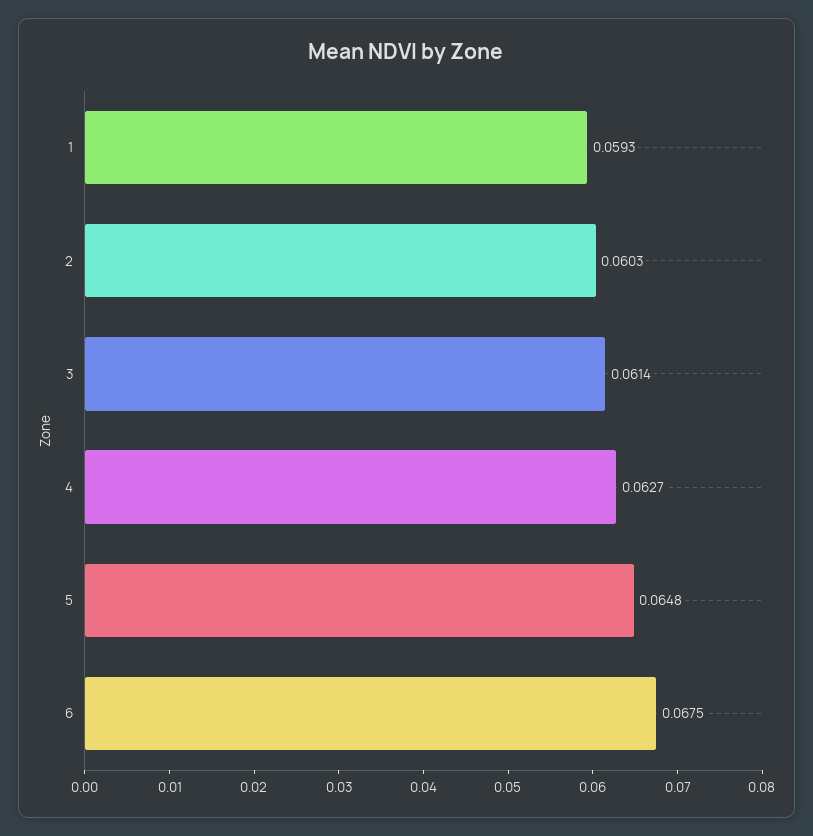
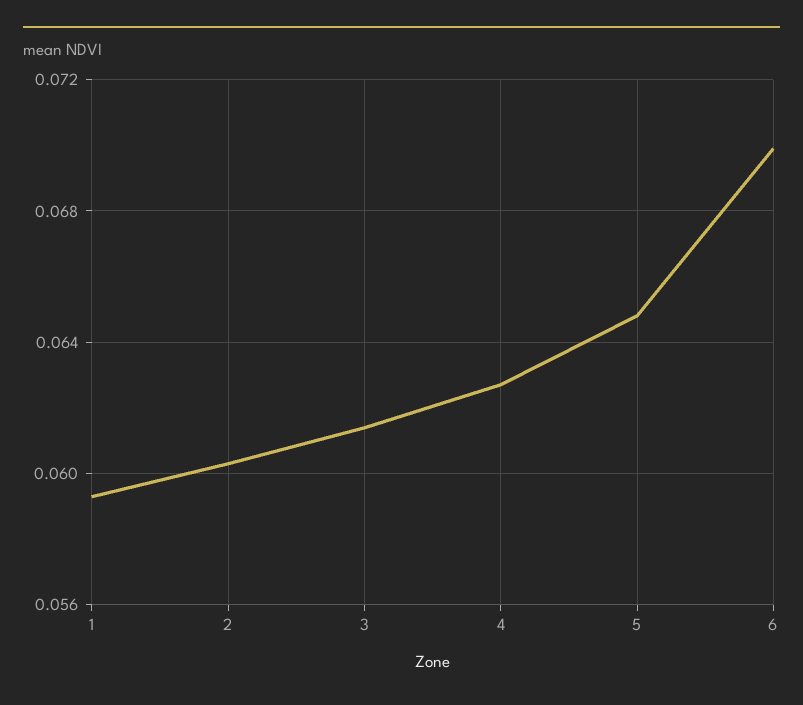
  {
    "1": 0.0593,
    "2": 0.0603,
    "3": 0.0614,
    "4": 0.0627,
    "5": 0.0648,
-   "6": 0.0675
+   "6": 0.07
  }

